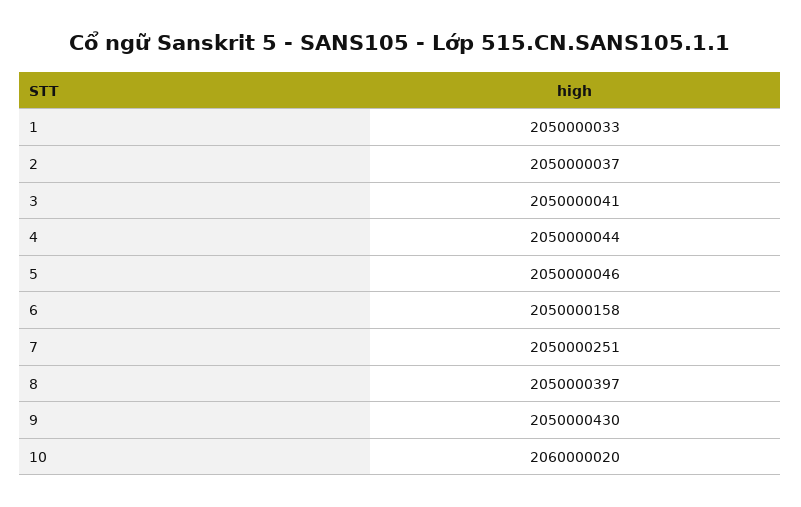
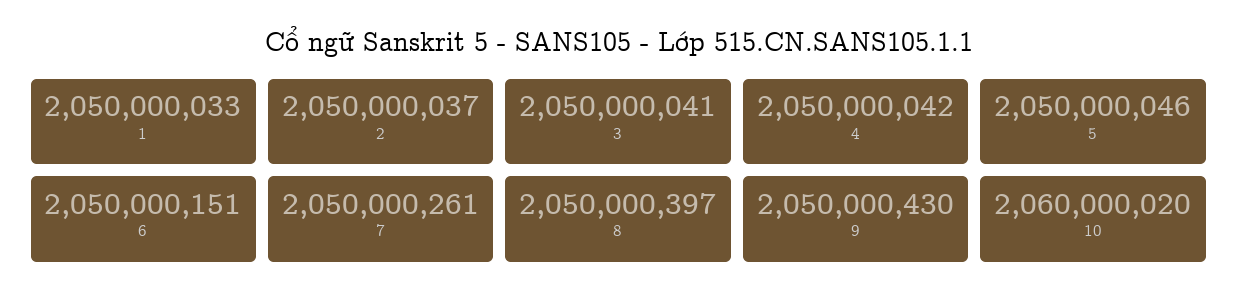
  {
    "1": 2050000033,
    "2": 2050000037,
    "3": 2050000041,
-   "4": 2050000044,
+   "4": 2050000042,
    "5": 2050000046,
-   "6": 2050000158,
+   "6": 2050000151,
-   "7": 2050000251,
+   "7": 2050000261,
    "8": 2050000397,
    "9": 2050000430,
    "10": 2060000020
  }

